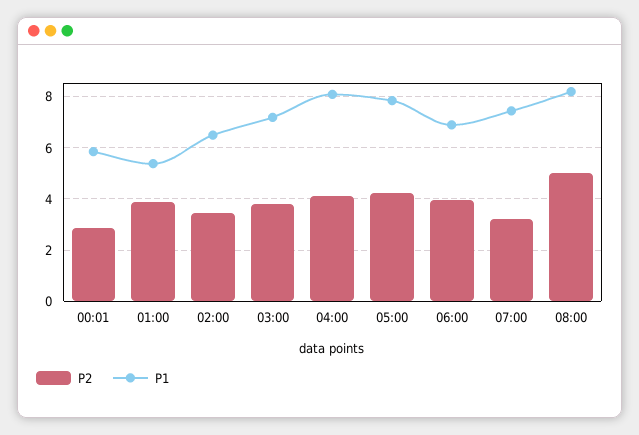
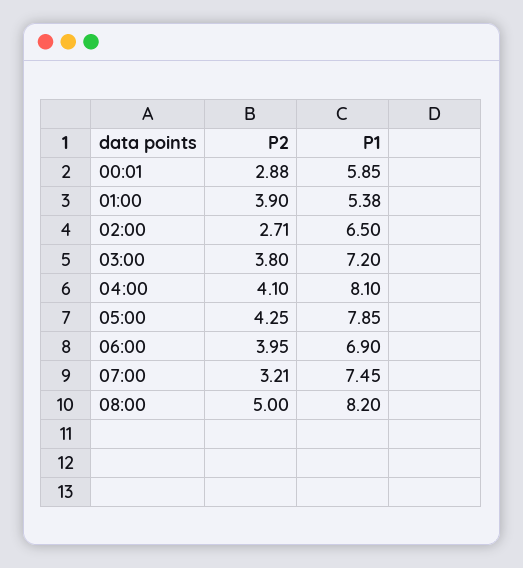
  {
    "P2": {
      "00:01": 2.88,
      "01:00": 3.9,
-     "02:00": 3.5,
+     "02:00": 2.71,
      "03:00": 3.8,
      "04:00": 4.1,
      "05:00": 4.25,
      "06:00": 3.95,
      "07:00": 3.21,
      "08:00": 5
    },
    "P1": {
      "00:01": 5.85,
      "01:00": 5.38,
      "02:00": 6.5,
      "03:00": 7.2,
      "04:00": 8.1,
      "05:00": 7.85,
      "06:00": 6.9,
      "07:00": 7.45,
      "08:00": 8.2
    }
  }

